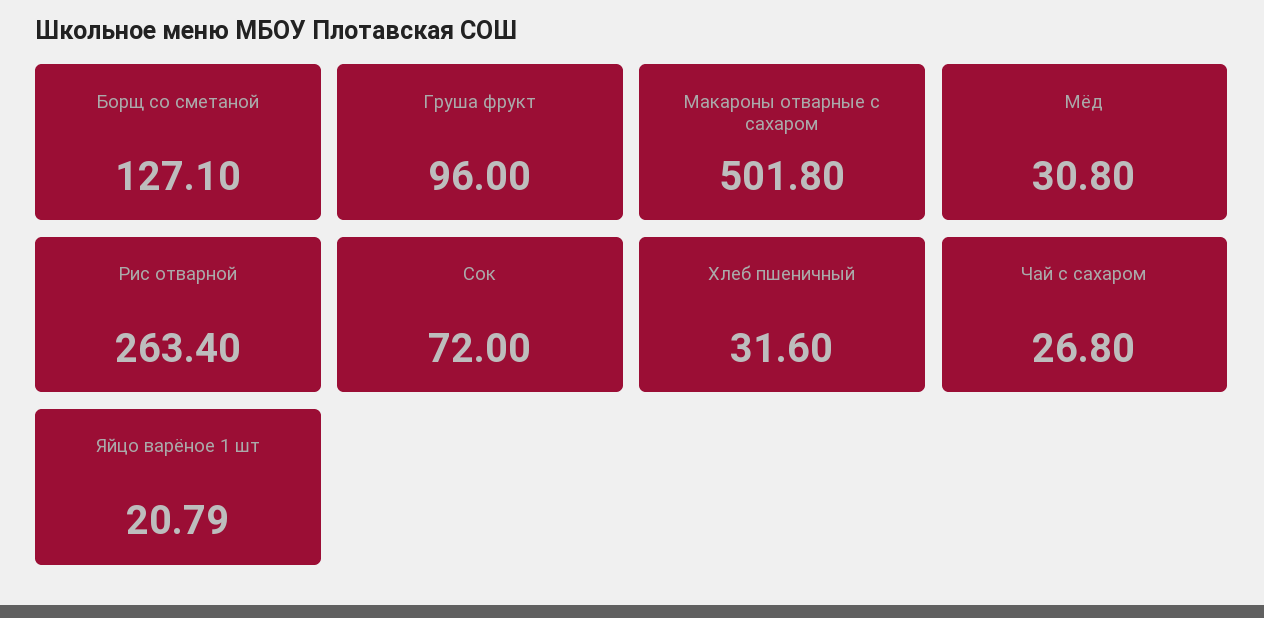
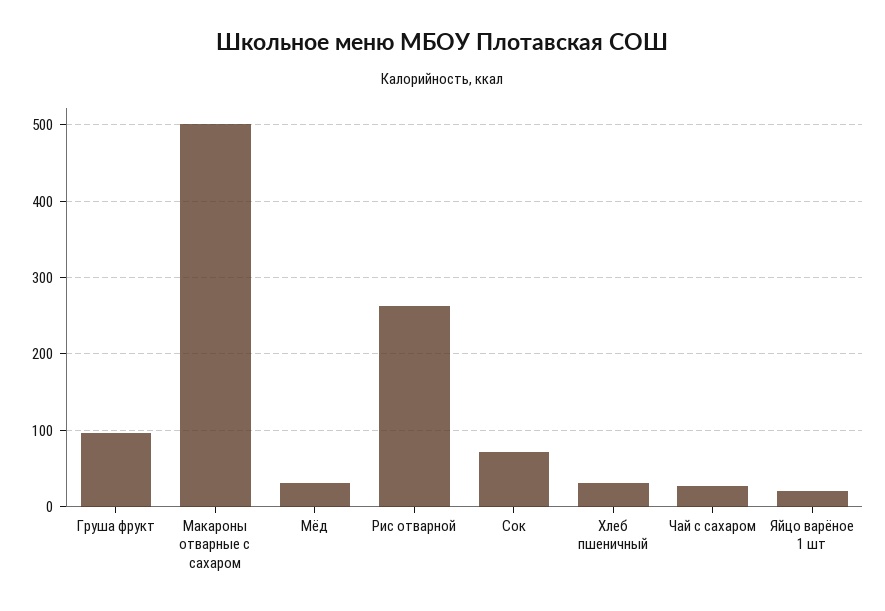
  {
-   "Борщ со сметаной": 127.1,
    "Груша фрукт": 96,
    "Макароны отварные с сахаром": 501.8,
    "Мёд": 30.8,
    "Рис отварной": 263.4,
    "Сок": 72,
    "Хлеб пшеничный": 31.6,
    "Чай с сахаром": 26.8,
    "Яйцо варёное 1 шт": 20.79
  }

